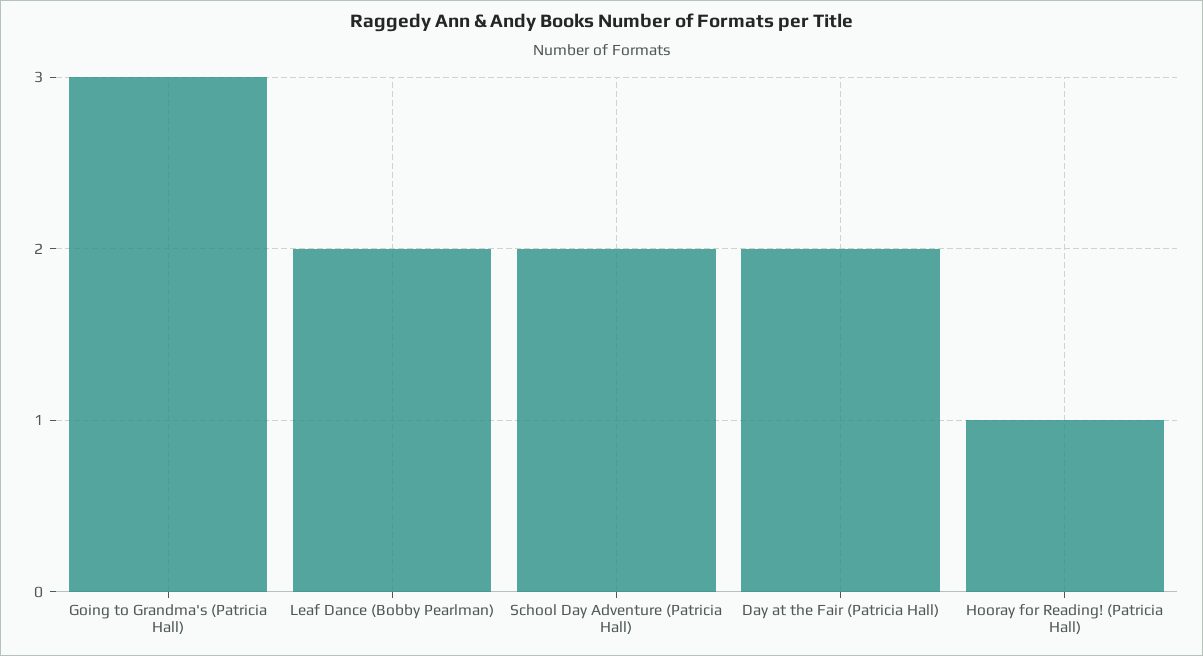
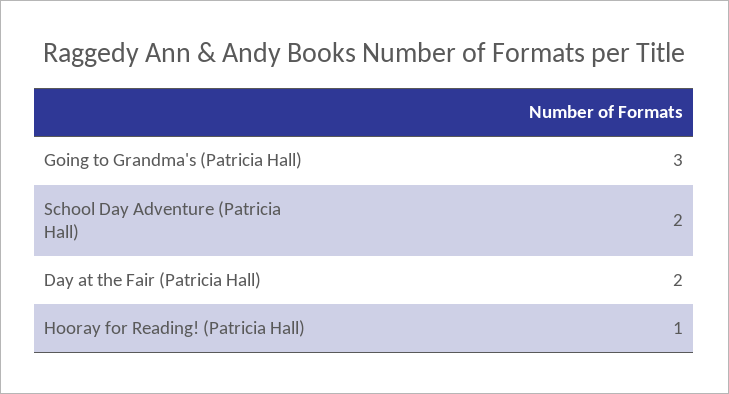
  {
    "Going to Grandma's (Patricia Hall)": 3,
-   "Leaf Dance (Bobby Pearlman)": 2,
    "School Day Adventure (Patricia Hall)": 2,
    "Day at the Fair (Patricia Hall)": 2,
    "Hooray for Reading! (Patricia Hall)": 1
  }

